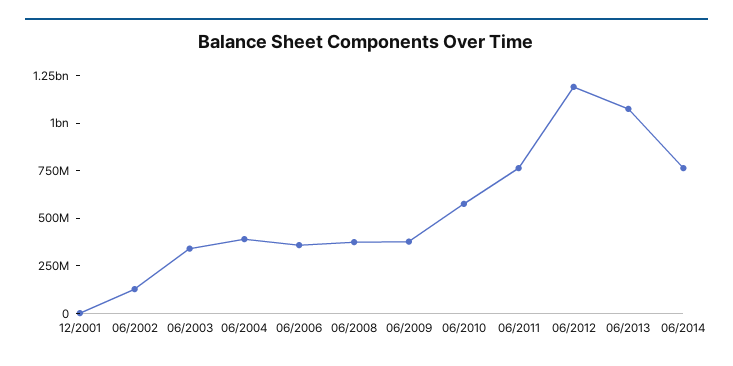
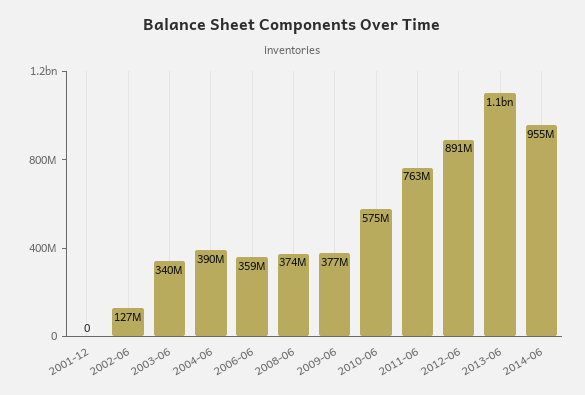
  {
    "12/2001": 0,
    "06/2002": 127000000,
    "06/2003": 340000000,
    "06/2004": 390000000,
    "06/2006": 359000000,
    "06/2008": 374000000,
    "06/2009": 377000000,
    "06/2010": 575000000,
    "06/2011": 763000000,
-   "06/2012": 1200000000,
+   "06/2012": 891000000,
    "06/2013": 1100000000,
-   "06/2014": 750000000
+   "06/2014": 955000000
  }

